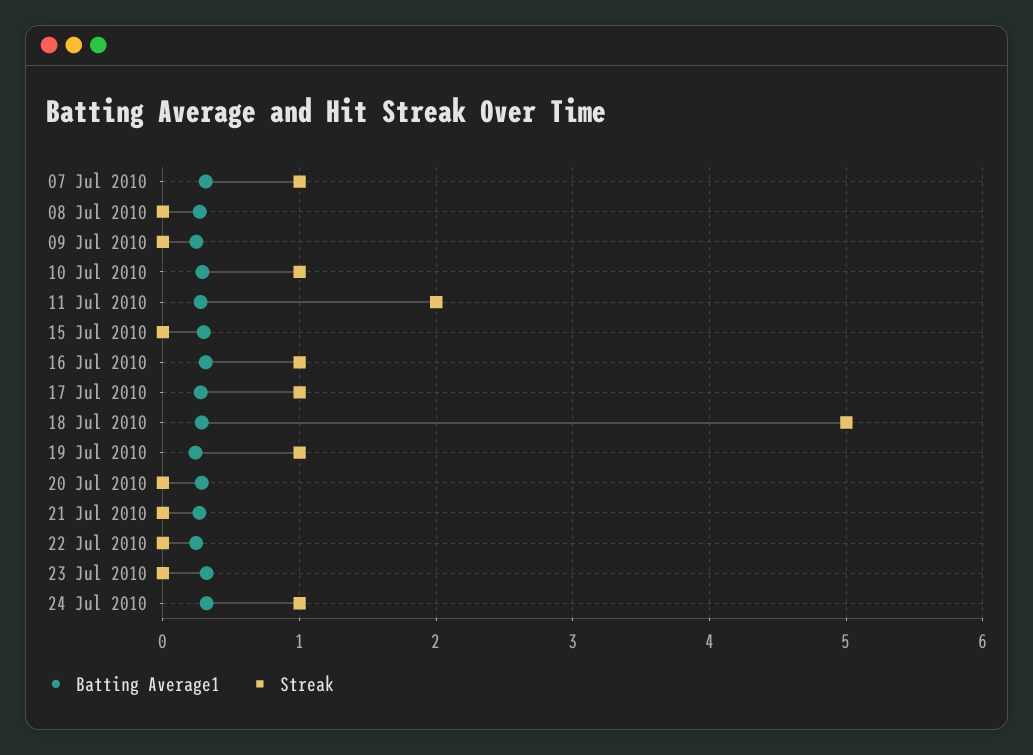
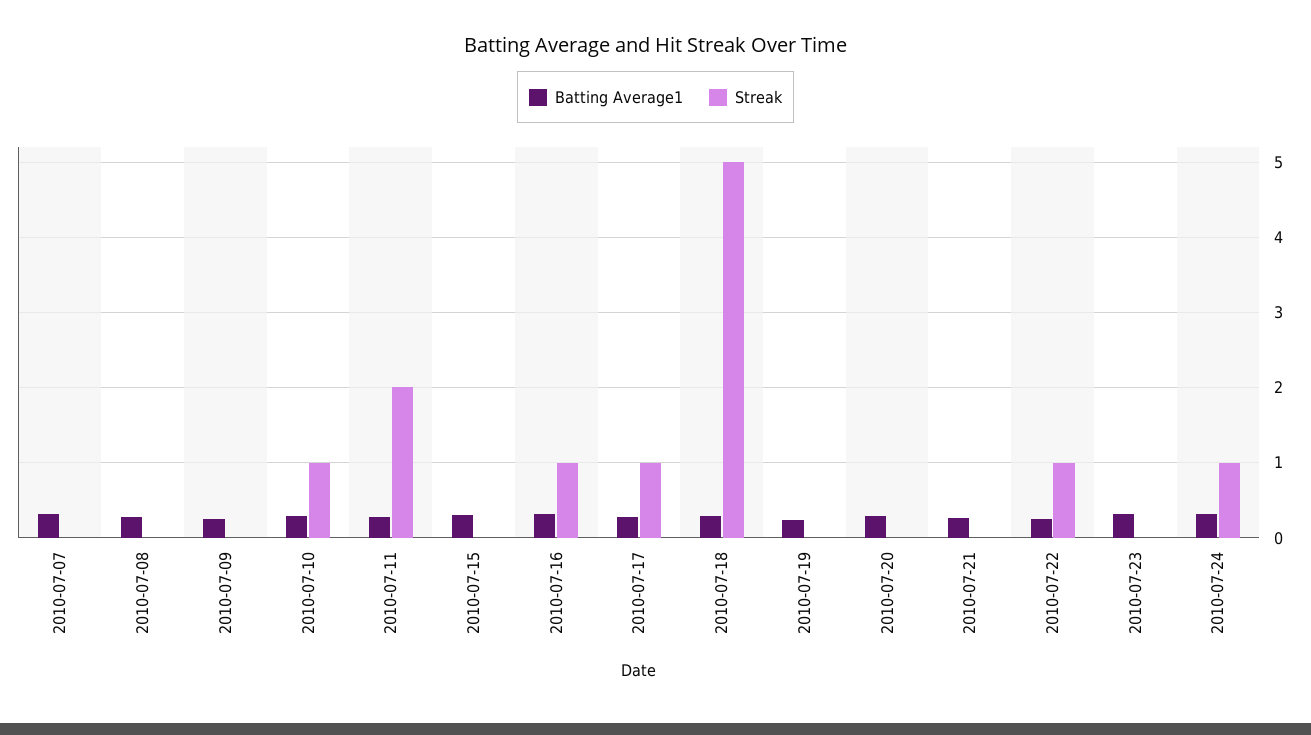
  {
    "Batting Average1": {
      "07 Jul 2010": 0.3,
      "08 Jul 2010": 0.3,
      "09 Jul 2010": 0.2,
      "10 Jul 2010": 0.3,
      "11 Jul 2010": 0.3,
      "15 Jul 2010": 0.3,
      "16 Jul 2010": 0.3,
      "17 Jul 2010": 0.3,
      "18 Jul 2010": 0.3,
      "19 Jul 2010": 0.2,
      "20 Jul 2010": 0.3,
      "21 Jul 2010": 0.3,
      "22 Jul 2010": 0.2,
      "23 Jul 2010": 0.3,
      "24 Jul 2010": 0.3
    },
    "Streak": {
-     "07 Jul 2010": 1,
+     "07 Jul 2010": 0,
      "08 Jul 2010": 0,
      "09 Jul 2010": 0,
      "10 Jul 2010": 1,
      "11 Jul 2010": 2,
      "15 Jul 2010": 0,
      "16 Jul 2010": 1,
      "17 Jul 2010": 1,
      "18 Jul 2010": 5,
-     "19 Jul 2010": 1,
+     "19 Jul 2010": 0,
      "20 Jul 2010": 0,
      "21 Jul 2010": 0,
-     "22 Jul 2010": 0,
+     "22 Jul 2010": 1,
      "23 Jul 2010": 0,
      "24 Jul 2010": 1
    }
  }

